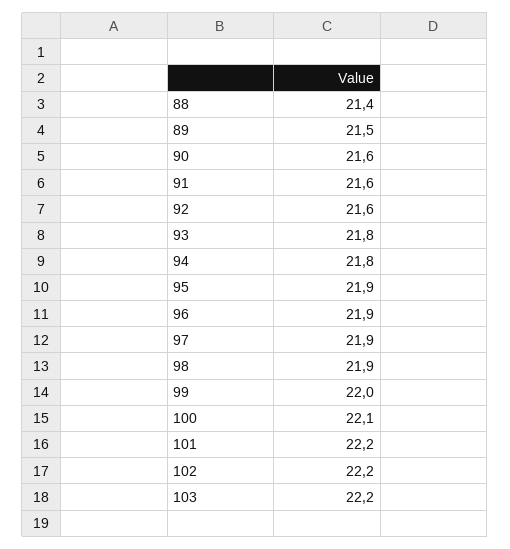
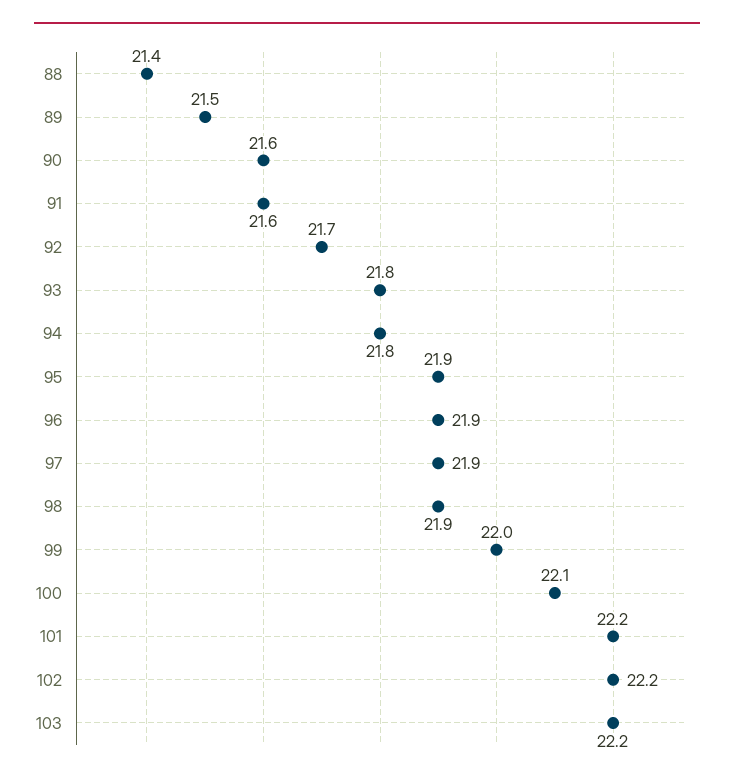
  {
    "88": 21.4,
    "89": 21.5,
    "90": 21.6,
    "91": 21.6,
-   "92": 21.6,
+   "92": 21.7,
    "93": 21.8,
    "94": 21.8,
    "95": 21.9,
    "96": 21.9,
    "97": 21.9,
    "98": 21.9,
    "99": 22,
    "100": 22.1,
    "101": 22.2,
    "102": 22.2,
    "103": 22.2
  }

